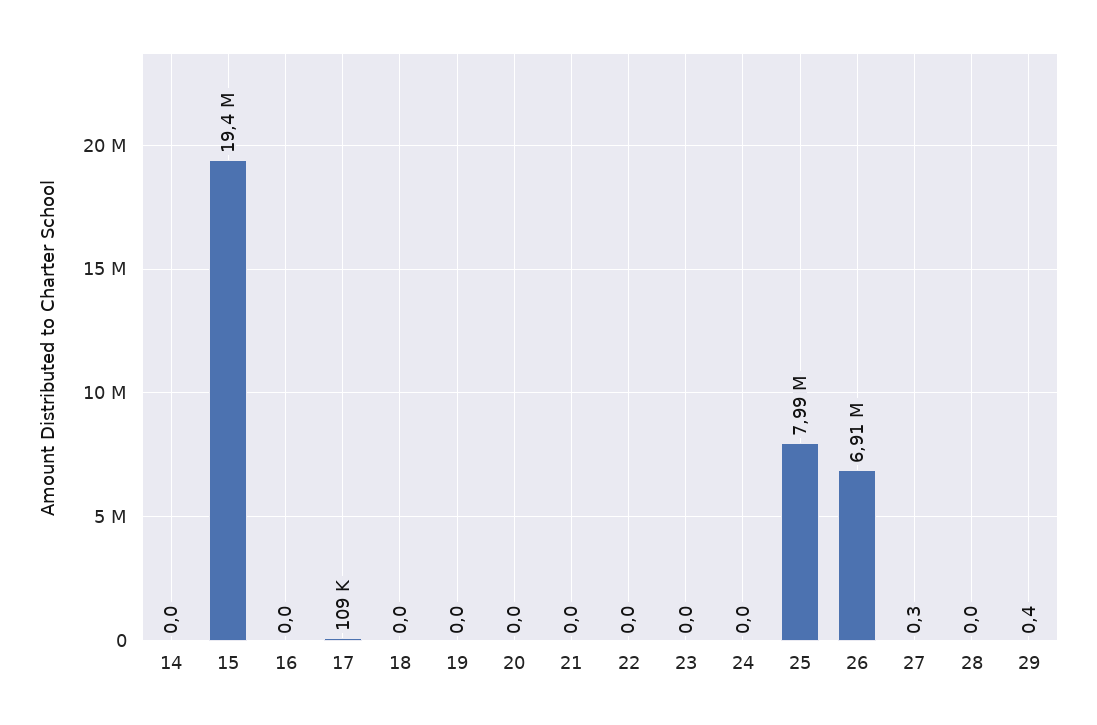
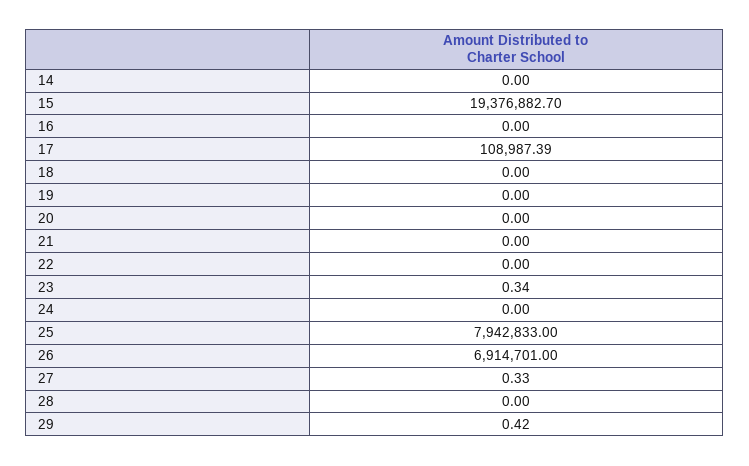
  {
    "14": 0,
    "15": 19376882.7,
    "16": 0,
    "17": 108987.39,
    "18": 0,
    "19": 0,
    "20": 0,
    "21": 0,
    "22": 0,
-   "23": 0,
+   "23": 0.34,
    "24": 0,
-   "25": 7990000,
+   "25": 7942833,
    "26": 6914701,
    "27": 0.33,
    "28": 0,
    "29": 0.42
  }

